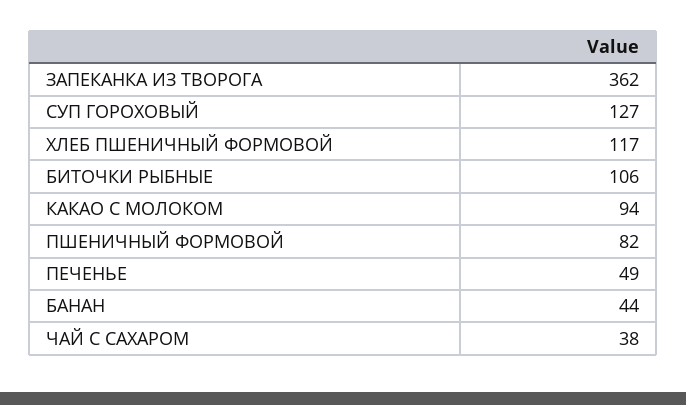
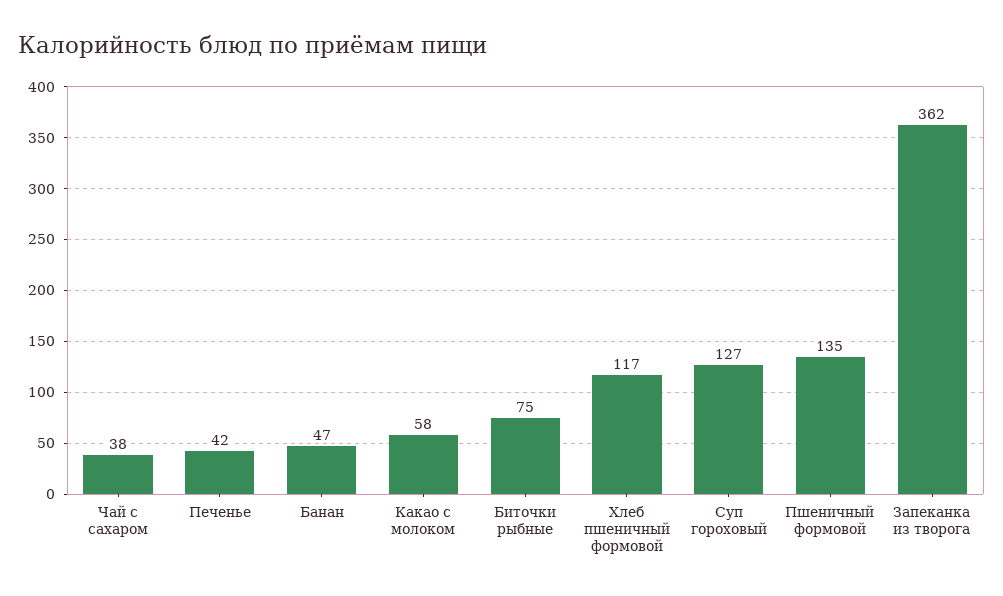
  {
    "ЗАПЕКАНКА ИЗ ТВОРОГА": 362,
    "СУП ГОРОХОВЫЙ": 127,
    "ХЛЕБ ПШЕНИЧНЫЙ ФОРМОВОЙ": 117,
-   "БИТОЧКИ РЫБНЫЕ": 106,
+   "БИТОЧКИ РЫБНЫЕ": 75,
-   "КАКАО С МОЛОКОМ": 94,
+   "КАКАО С МОЛОКОМ": 58,
-   "ПШЕНИЧНЫЙ ФОРМОВОЙ": 82,
+   "ПШЕНИЧНЫЙ ФОРМОВОЙ": 135,
-   "ПЕЧЕНЬЕ": 49,
+   "ПЕЧЕНЬЕ": 42,
-   "БАНАН": 44,
+   "БАНАН": 47,
    "ЧАЙ С САХАРОМ": 38
  }

